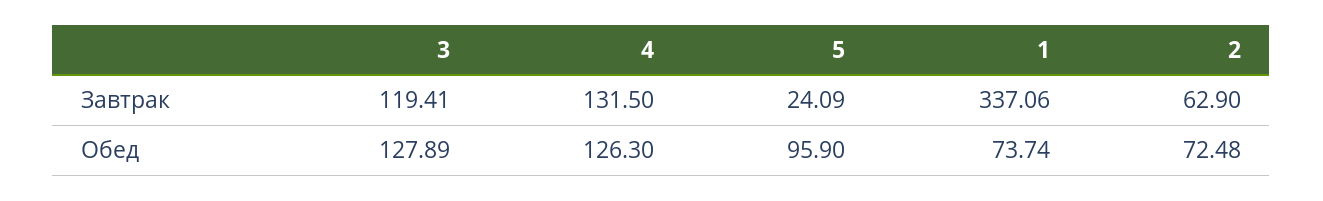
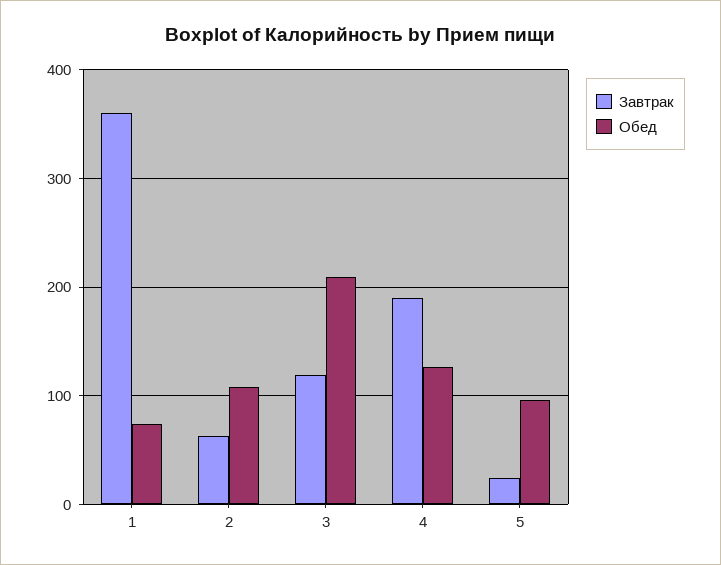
  {
    "Завтрак": {
      "3": 119.41,
-     "4": 131.5,
+     "4": 190,
      "5": 24.09,
-     "1": 337.06,
+     "1": 360,
      "2": 62.9
    },
    "Обед": {
-     "3": 127.89,
+     "3": 210,
      "4": 126.3,
      "5": 95.9,
      "1": 73.74,
-     "2": 72.48
+     "2": 110
    }
  }

